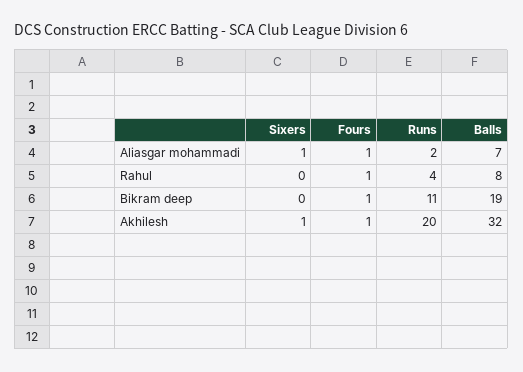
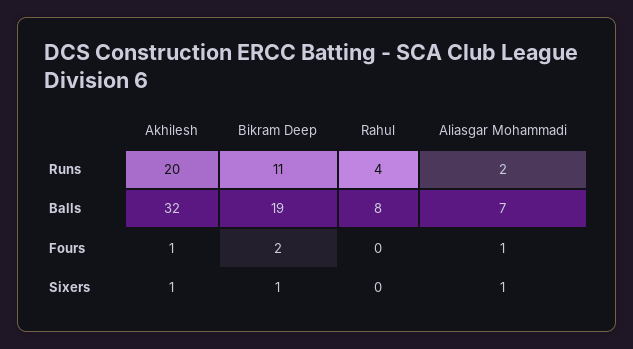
  {
    "Sixers": {
      "Aliasgar mohammadi": 1,
      "Rahul": 0,
-     "Bikram deep": 0,
+     "Bikram deep": 1,
      "Akhilesh": 1
    },
    "Fours": {
      "Aliasgar mohammadi": 1,
-     "Rahul": 1,
+     "Rahul": 0,
-     "Bikram deep": 1,
+     "Bikram deep": 2,
      "Akhilesh": 1
    },
    "Runs": {
      "Aliasgar mohammadi": 2,
      "Rahul": 4,
      "Bikram deep": 11,
      "Akhilesh": 20
    },
    "Balls": {
      "Aliasgar mohammadi": 7,
      "Rahul": 8,
      "Bikram deep": 19,
      "Akhilesh": 32
    }
  }

